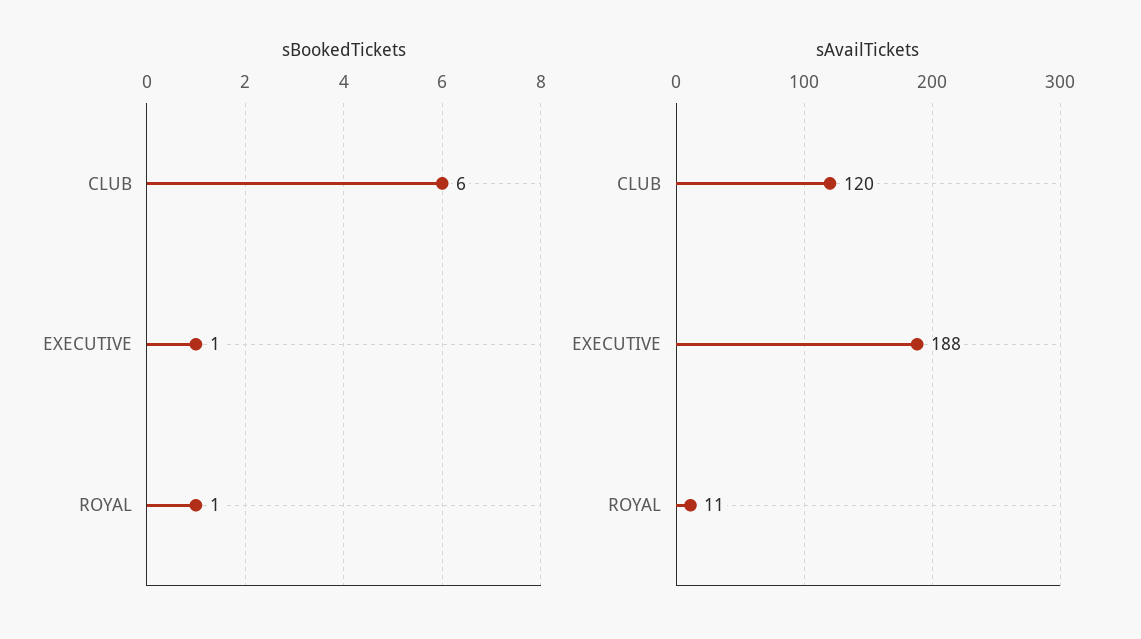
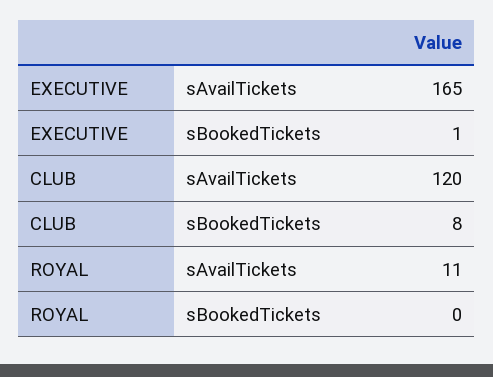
  {
    "sBookedTickets": {
-     "CLUB": 6,
+     "CLUB": 8,
      "EXECUTIVE": 1,
-     "ROYAL": 1
+     "ROYAL": 0
    },
    "sAvailTickets": {
      "CLUB": 120,
-     "EXECUTIVE": 188,
+     "EXECUTIVE": 165,
      "ROYAL": 11
    }
  }

